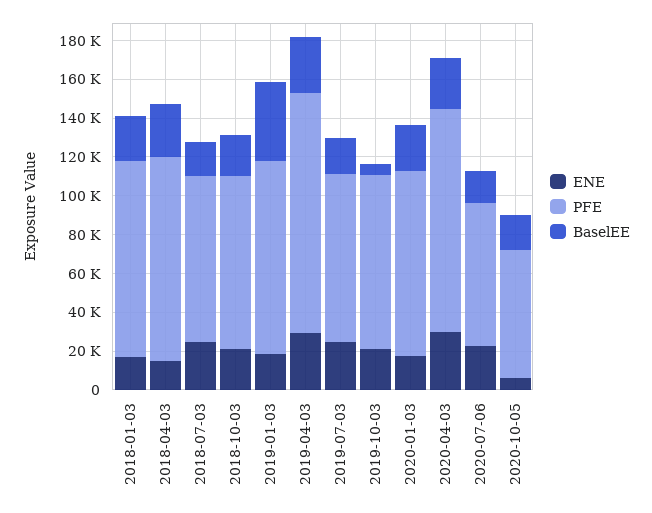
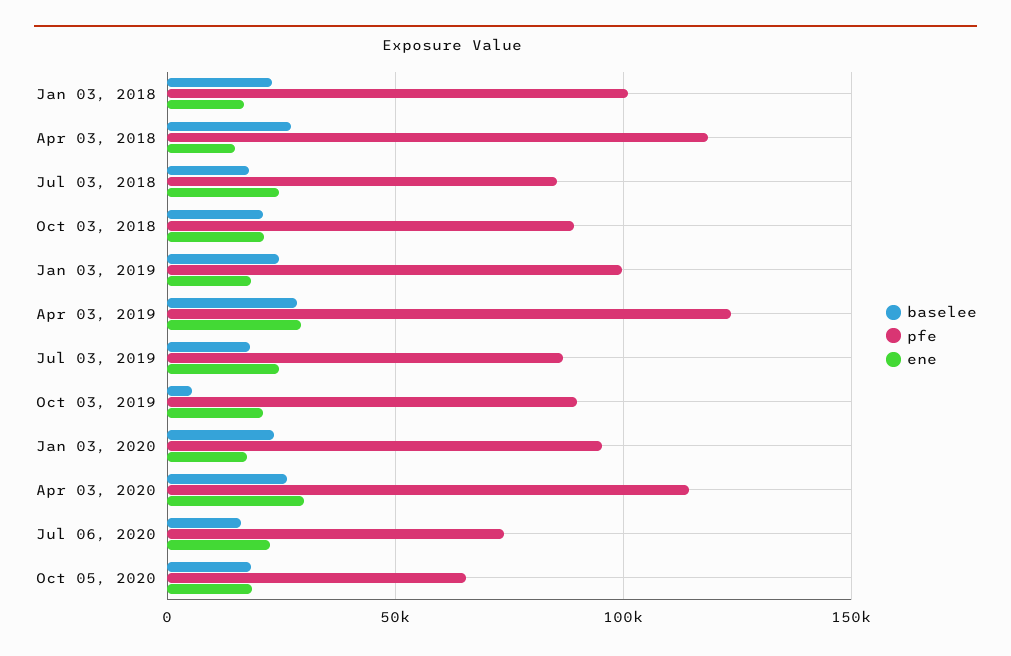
  {
    "ENE": {
      "2018-01-03": 15000,
      "2018-04-03": 15000,
      "2018-07-03": 25000,
      "2018-10-03": 20000,
      "2019-01-03": 20000,
      "2019-04-03": 30000,
      "2019-07-03": 25000,
      "2019-10-03": 20000,
      "2020-01-03": 20000,
      "2020-04-03": 30000,
      "2020-07-06": 25000,
-     "2020-10-05": 5000
+     "2020-10-05": 20000
    },
    "PFE": {
      "2018-01-03": 100000,
-     "2018-04-03": 105000,
+     "2018-04-03": 120000,
      "2018-07-03": 85000,
      "2018-10-03": 90000,
      "2019-01-03": 100000,
      "2019-04-03": 125000,
      "2019-07-03": 85000,
      "2019-10-03": 90000,
      "2020-01-03": 95000,
      "2020-04-03": 115000,
      "2020-07-06": 75000,
      "2020-10-05": 65000
    },
    "BaselEE": {
      "2018-01-03": 25000,
      "2018-04-03": 25000,
      "2018-07-03": 20000,
      "2018-10-03": 20000,
-     "2019-01-03": 40000,
+     "2019-01-03": 25000,
      "2019-04-03": 30000,
      "2019-07-03": 20000,
      "2019-10-03": 5000,
      "2020-01-03": 25000,
      "2020-04-03": 25000,
      "2020-07-06": 15000,
      "2020-10-05": 20000
    }
  }

